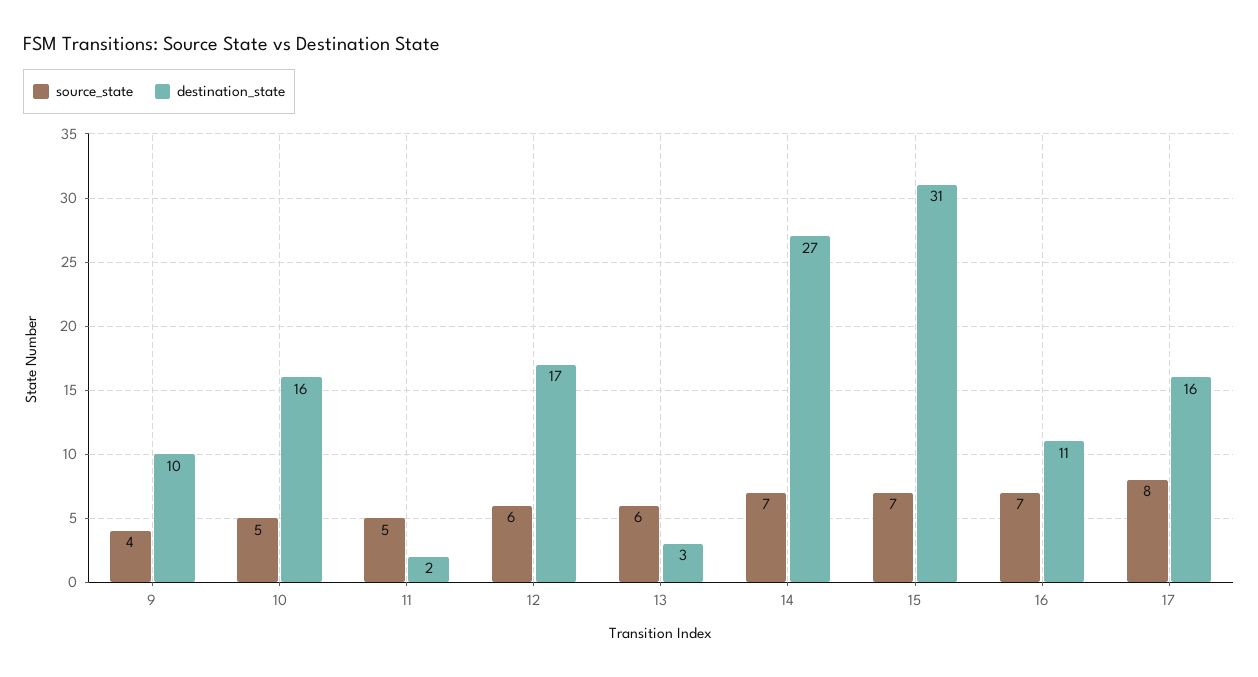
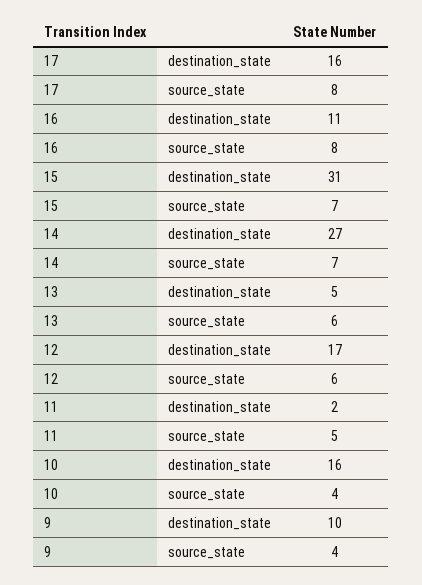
  {
    "source_state": {
      "9": 4,
-     "10": 5,
+     "10": 4,
      "11": 5,
      "12": 6,
      "13": 6,
      "14": 7,
      "15": 7,
-     "16": 7,
+     "16": 8,
      "17": 8
    },
    "destination_state": {
      "9": 10,
      "10": 16,
      "11": 2,
      "12": 17,
-     "13": 3,
+     "13": 5,
      "14": 27,
      "15": 31,
      "16": 11,
      "17": 16
    }
  }

